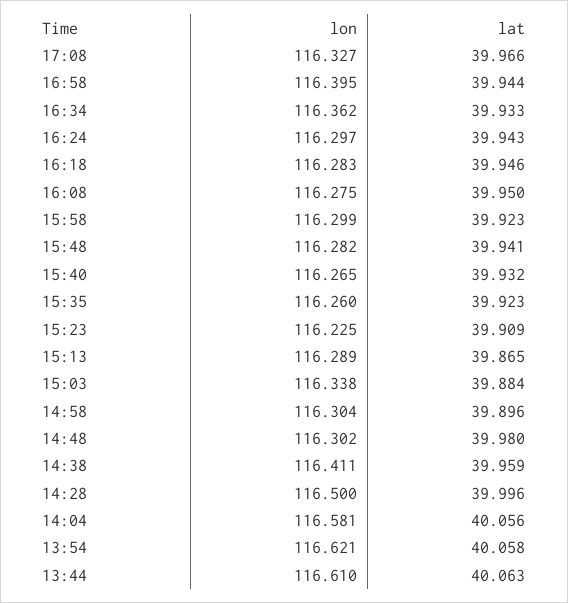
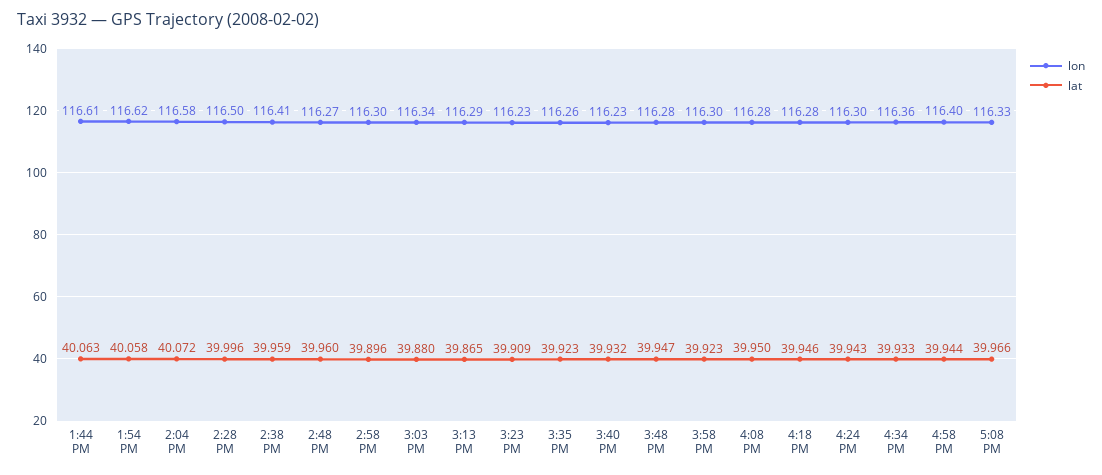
  {
    "lon": {
      "17:08": 116.327,
      "16:58": 116.395,
      "16:34": 116.362,
      "16:24": 116.297,
      "16:18": 116.283,
      "16:08": 116.275,
      "15:58": 116.299,
      "15:48": 116.282,
-     "15:40": 116.265,
+     "15:40": 116.23,
      "15:35": 116.26,
      "15:23": 116.225,
      "15:13": 116.289,
      "15:03": 116.338,
      "14:58": 116.304,
-     "14:48": 116.302,
+     "14:48": 116.27,
      "14:38": 116.411,
      "14:28": 116.5,
      "14:04": 116.581,
      "13:54": 116.621,
      "13:44": 116.61
    },
    "lat": {
      "17:08": 39.966,
      "16:58": 39.944,
      "16:34": 39.933,
      "16:24": 39.943,
      "16:18": 39.946,
      "16:08": 39.95,
      "15:58": 39.923,
-     "15:48": 39.941,
+     "15:48": 39.947,
      "15:40": 39.932,
      "15:35": 39.923,
      "15:23": 39.909,
      "15:13": 39.865,
-     "15:03": 39.884,
+     "15:03": 39.88,
      "14:58": 39.896,
-     "14:48": 39.98,
+     "14:48": 39.96,
      "14:38": 39.959,
      "14:28": 39.996,
-     "14:04": 40.056,
+     "14:04": 40.072,
      "13:54": 40.058,
      "13:44": 40.063
    }
  }

